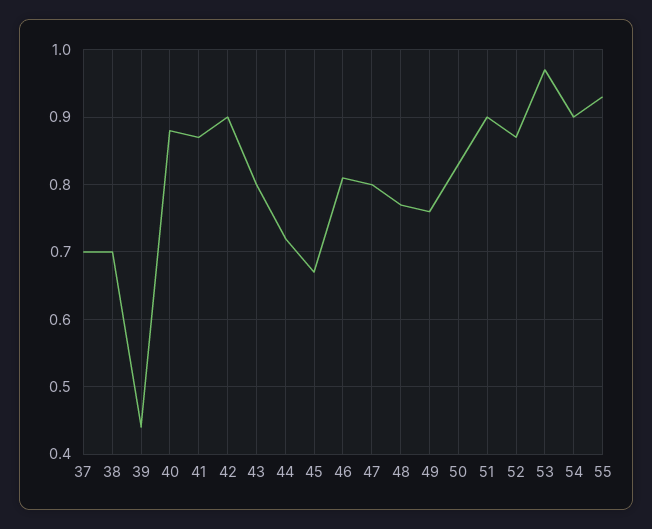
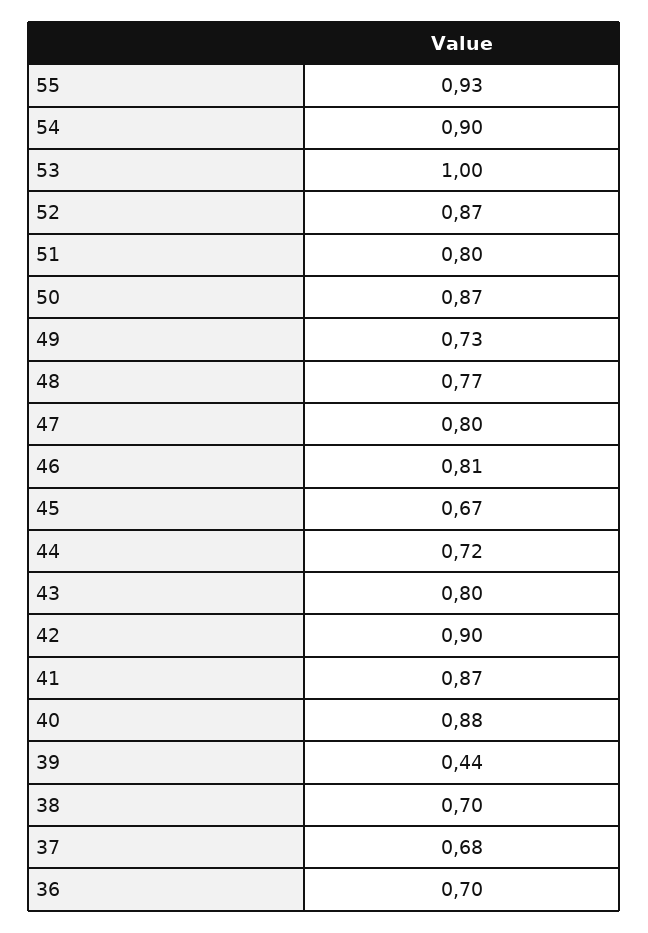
  {
-   "37": 0.7,
+   "37": 0.68,
    "38": 0.7,
    "39": 0.44,
    "40": 0.88,
    "41": 0.87,
    "42": 0.9,
    "43": 0.8,
    "44": 0.72,
    "45": 0.67,
    "46": 0.81,
    "47": 0.8,
    "48": 0.77,
-   "49": 0.76,
+   "49": 0.73,
-   "50": 0.83,
+   "50": 0.87,
-   "51": 0.9,
+   "51": 0.8,
    "52": 0.87,
-   "53": 0.97,
+   "53": 1,
    "54": 0.9,
-   "55": 0.93
+   "55": 0.93,
+   "36": 0.7
  }

